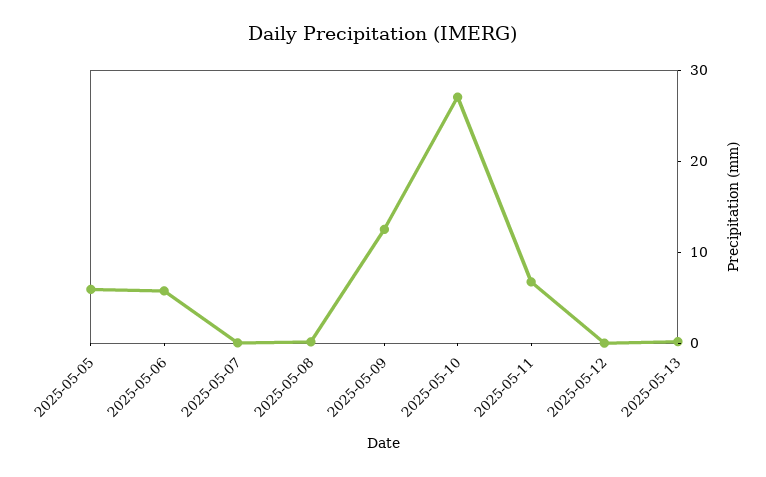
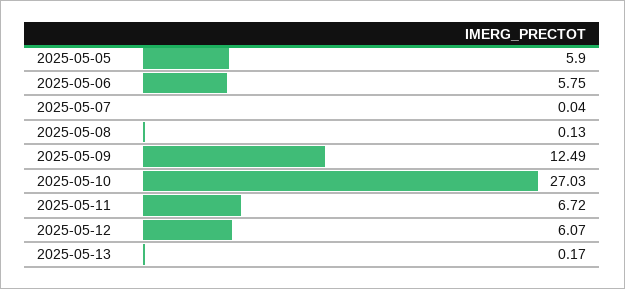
  {
    "2025-05-05": 5.9,
    "2025-05-06": 5.75,
    "2025-05-07": 0.04,
    "2025-05-08": 0.13,
    "2025-05-09": 12.49,
    "2025-05-10": 27.03,
    "2025-05-11": 6.72,
-   "2025-05-12": 0,
+   "2025-05-12": 6.07,
    "2025-05-13": 0.17
  }

